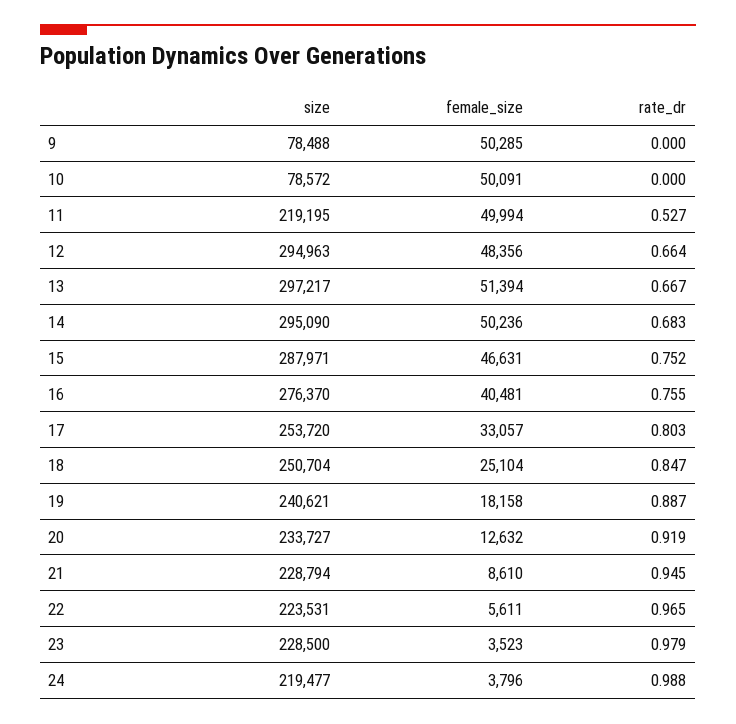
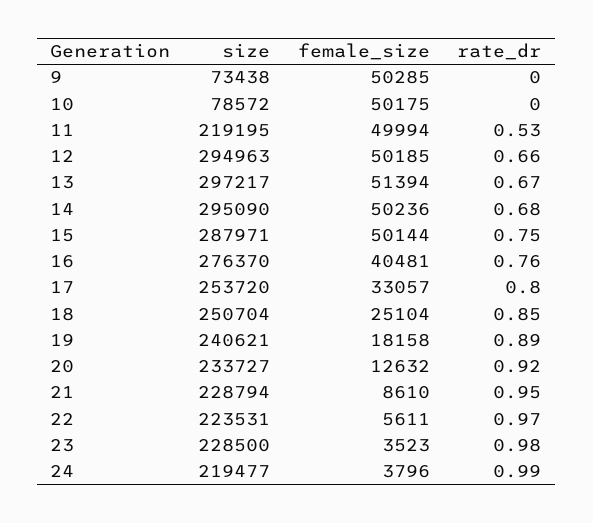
  {
    "size": {
-     "9": 78488,
+     "9": 73438,
      "10": 78572,
      "11": 219195,
      "12": 294963,
      "13": 297217,
      "14": 295090,
      "15": 287971,
      "16": 276370,
      "17": 253720,
      "18": 250704,
      "19": 240621,
      "20": 233727,
      "21": 228794,
      "22": 223531,
      "23": 228500,
      "24": 219477
    },
    "female_size": {
      "9": 50285,
-     "10": 50091,
+     "10": 50175,
      "11": 49994,
-     "12": 48356,
+     "12": 50185,
      "13": 51394,
      "14": 50236,
-     "15": 46631,
+     "15": 50144,
      "16": 40481,
      "17": 33057,
      "18": 25104,
      "19": 18158,
      "20": 12632,
      "21": 8610,
      "22": 5611,
      "23": 3523,
      "24": 3796
    },
    "rate_dr": {
      "9": 0,
      "10": 0,
      "11": 0.527,
      "12": 0.664,
      "13": 0.667,
      "14": 0.683,
      "15": 0.752,
      "16": 0.755,
      "17": 0.803,
      "18": 0.847,
      "19": 0.887,
      "20": 0.919,
      "21": 0.945,
      "22": 0.965,
      "23": 0.979,
      "24": 0.988
    }
  }

